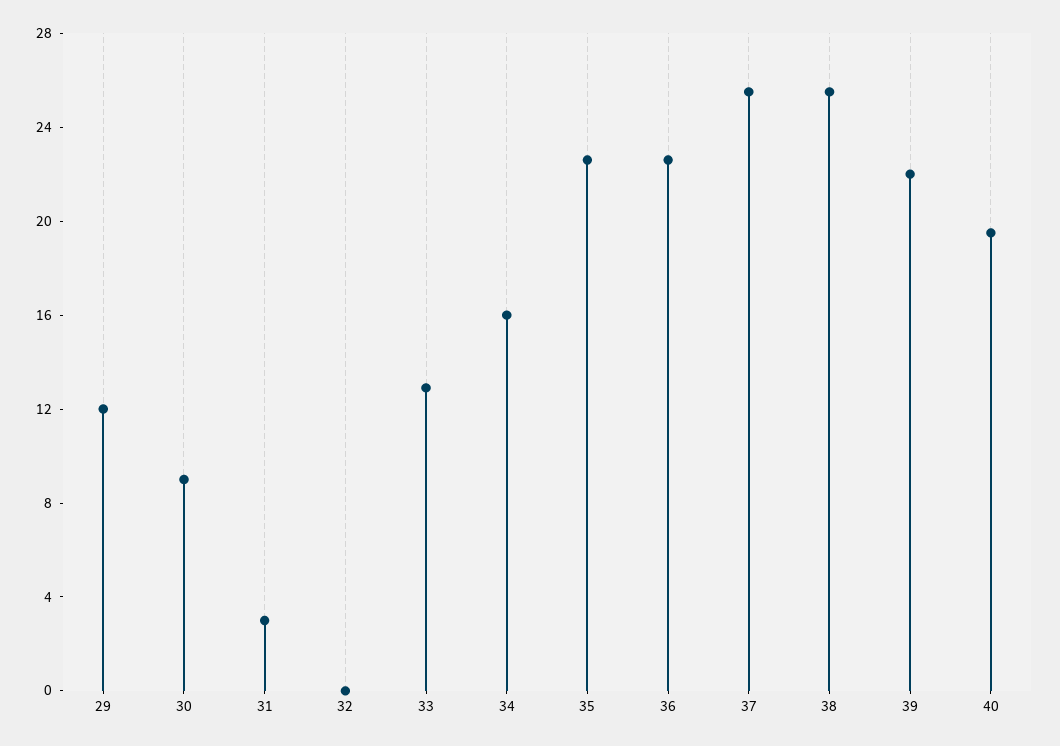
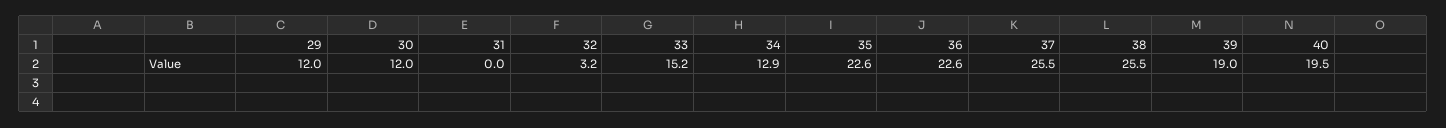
  {
    "29": 12,
-   "30": 9,
+   "30": 12,
-   "31": 3,
+   "31": 0,
-   "32": 0,
+   "32": 3.2,
-   "33": 13,
+   "33": 15.2,
-   "34": 16,
+   "34": 12.9,
    "35": 22.6,
    "36": 22.6,
    "37": 25.5,
    "38": 25.5,
-   "39": 22,
+   "39": 19,
    "40": 19.5
  }

